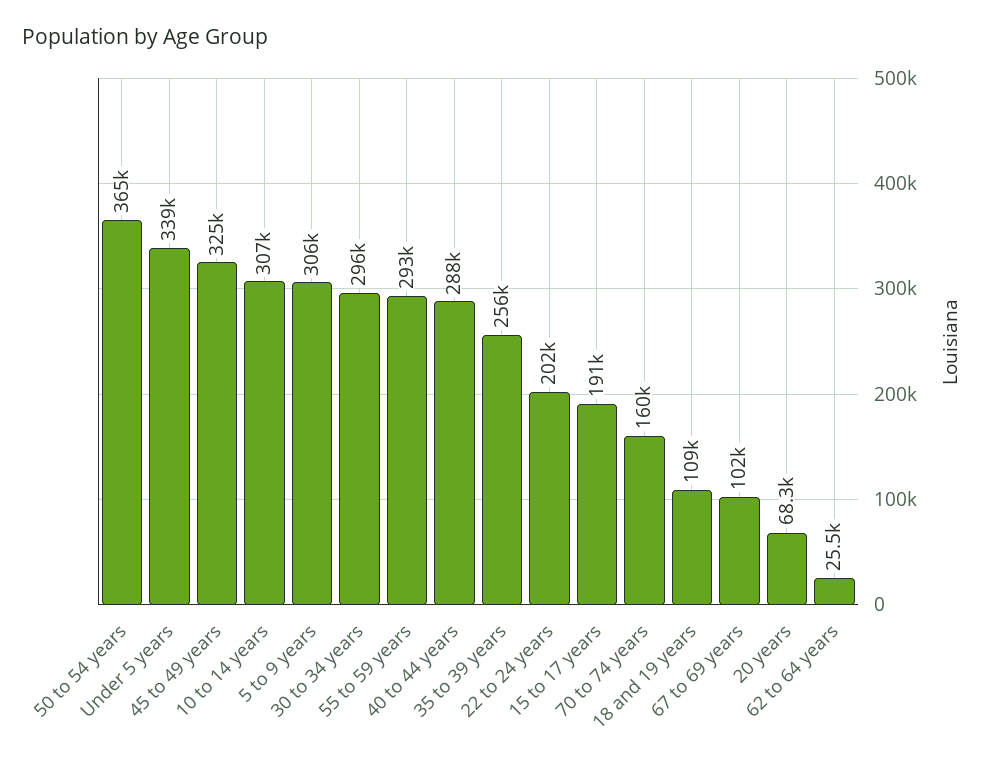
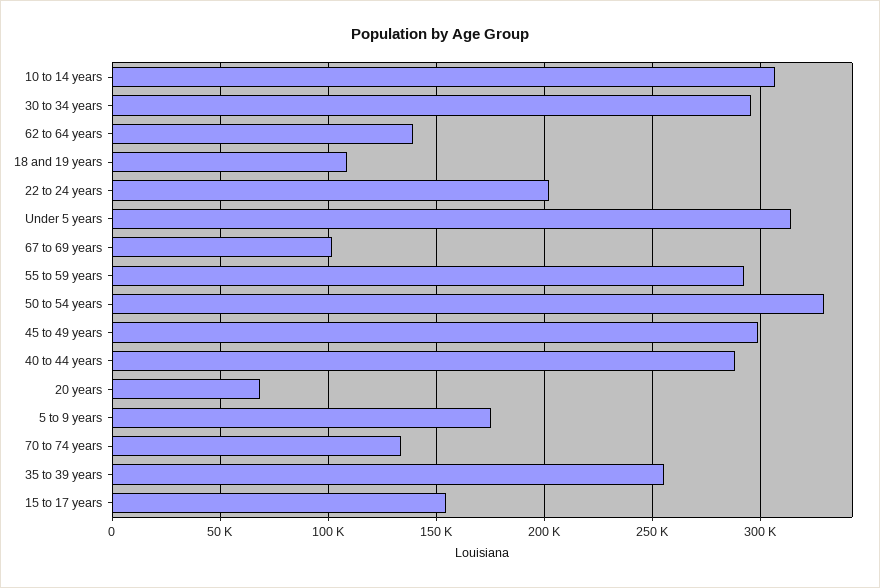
  {
-   "50 to 54 years": 365000,
+   "50 to 54 years": 330000,
-   "Under 5 years": 339000,
+   "Under 5 years": 315000,
-   "45 to 49 years": 325000,
+   "45 to 49 years": 300000,
    "10 to 14 years": 307000,
-   "5 to 9 years": 306000,
+   "5 to 9 years": 175000,
    "30 to 34 years": 296000,
    "55 to 59 years": 293000,
    "40 to 44 years": 288000,
    "35 to 39 years": 256000,
    "22 to 24 years": 202000,
-   "15 to 17 years": 191000,
+   "15 to 17 years": 155000,
-   "70 to 74 years": 160000,
+   "70 to 74 years": 135000,
    "18 and 19 years": 109000,
    "67 to 69 years": 102000,
    "20 years": 68300,
-   "62 to 64 years": 25500
+   "62 to 64 years": 140000
  }

